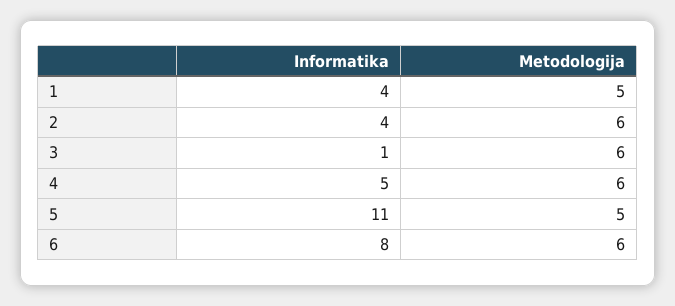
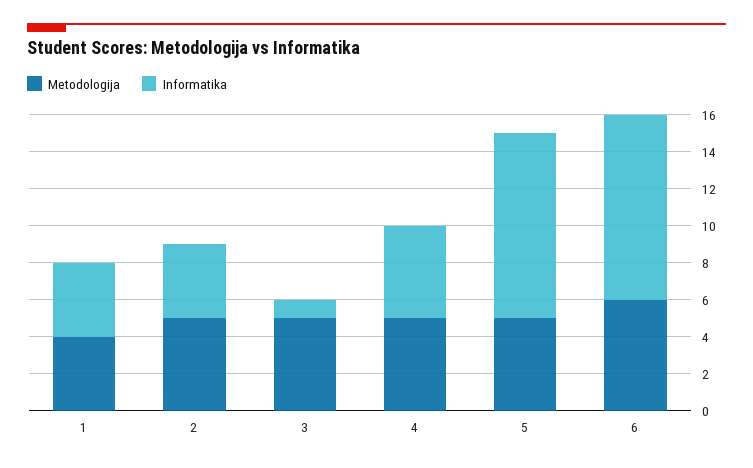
  {
    "Informatika": {
      "1": 4,
      "2": 4,
      "3": 1,
      "4": 5,
-     "5": 11,
+     "5": 10,
-     "6": 8
+     "6": 10
    },
    "Metodologija": {
-     "1": 5,
+     "1": 4,
-     "2": 6,
+     "2": 5,
-     "3": 6,
+     "3": 5,
-     "4": 6,
+     "4": 5,
      "5": 5,
      "6": 6
    }
  }

